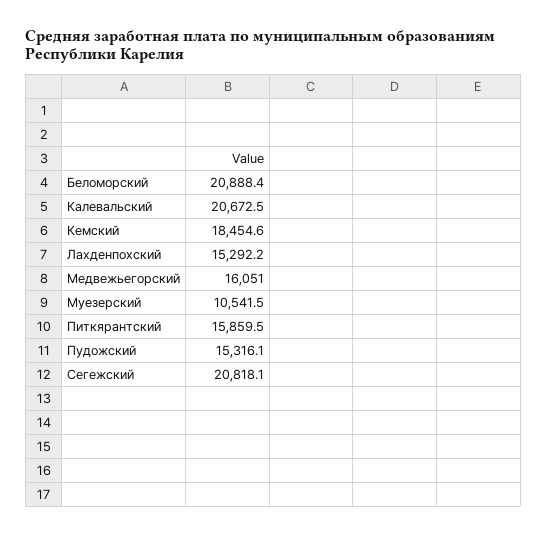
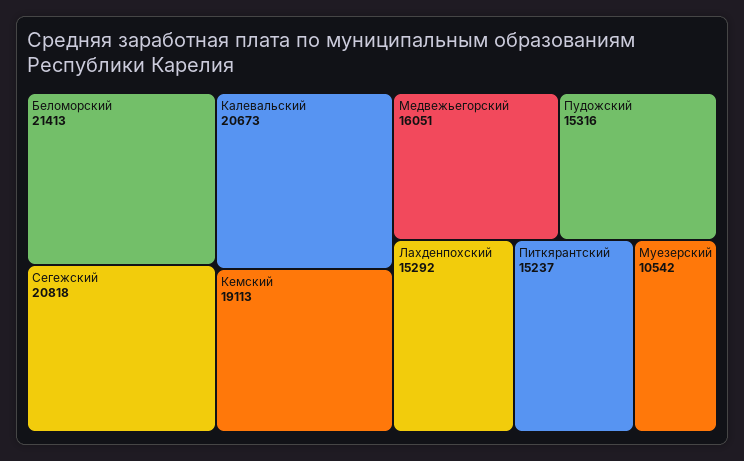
  {
-   "Беломорский": 20888.4,
+   "Беломорский": 21413,
    "Калевальский": 20672.5,
-   "Кемский": 18454.6,
+   "Кемский": 19113,
    "Лахденпохский": 15292.2,
    "Медвежьегорский": 16051,
    "Муезерский": 10541.5,
-   "Питкярантский": 15859.5,
+   "Питкярантский": 15237,
    "Пудожский": 15316.1,
    "Сегежский": 20818.1
  }

